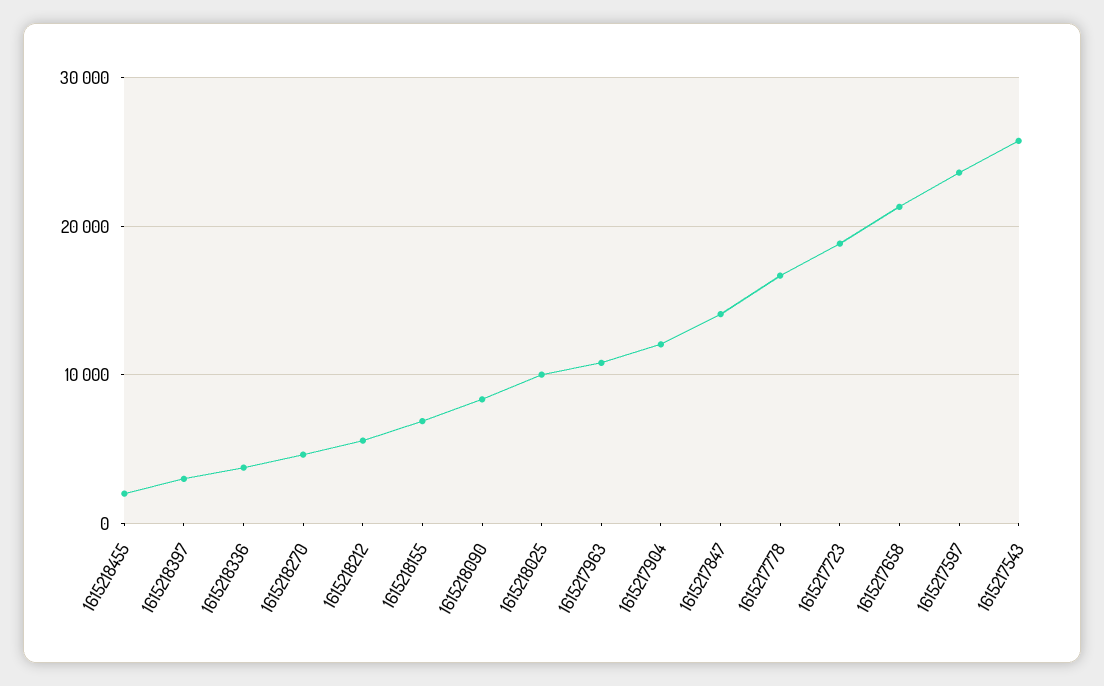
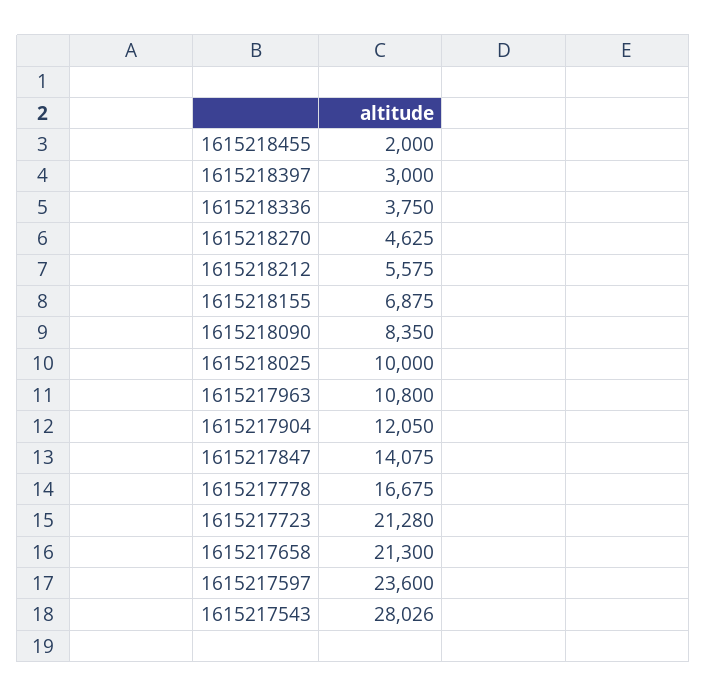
  {
    "1615218455": 2000,
    "1615218397": 3000,
    "1615218336": 3750,
    "1615218270": 4625,
    "1615218212": 5575,
    "1615218155": 6875,
    "1615218090": 8350,
    "1615218025": 10000,
    "1615217963": 10800,
    "1615217904": 12050,
    "1615217847": 14075,
    "1615217778": 16675,
-   "1615217723": 19000,
+   "1615217723": 21280,
    "1615217658": 21300,
    "1615217597": 23600,
-   "1615217543": 26000
+   "1615217543": 28026
  }

